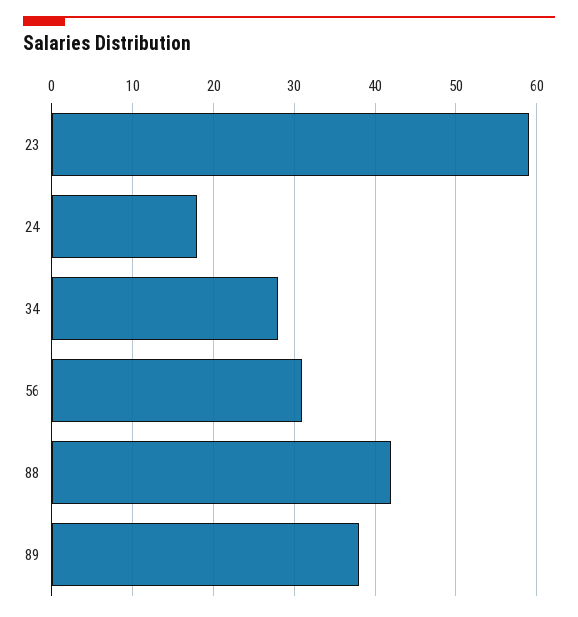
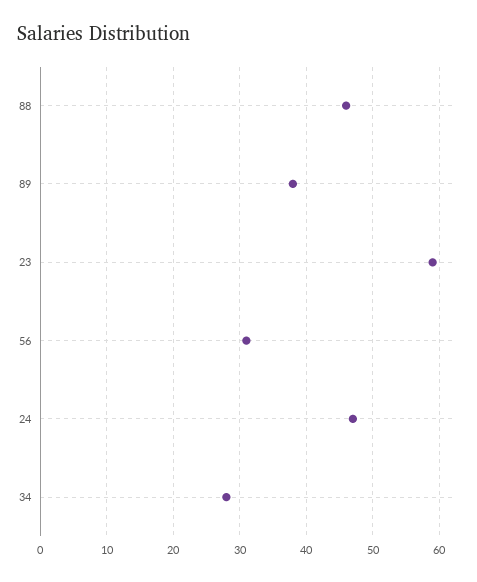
  {
    "23": 59,
-   "24": 18,
+   "24": 47,
    "34": 28,
    "56": 31,
-   "88": 42,
+   "88": 46,
    "89": 38
  }

